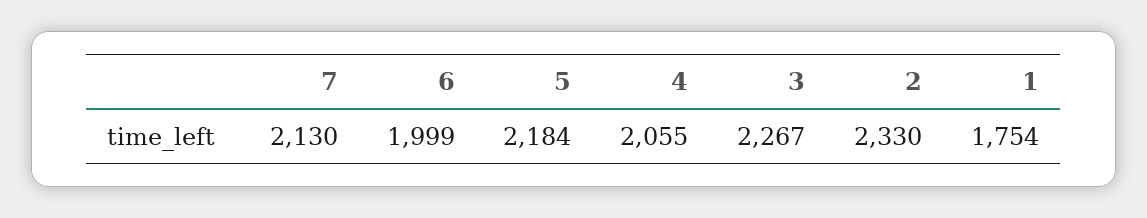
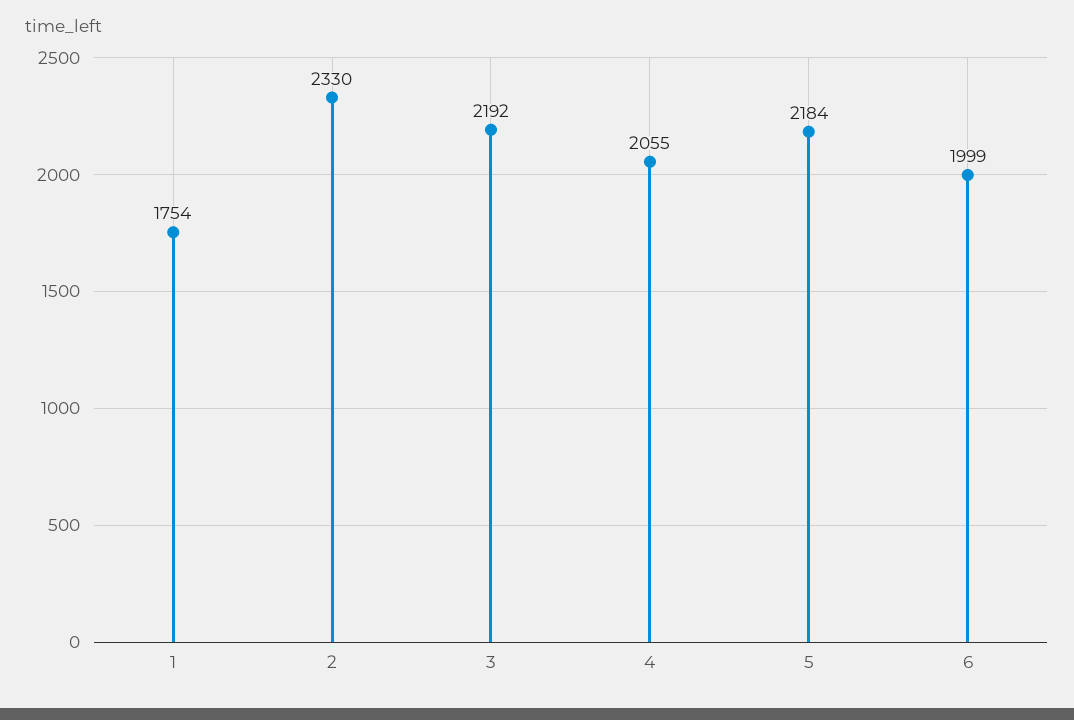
  {
-   "7": 2130,
    "6": 1999,
    "5": 2184,
    "4": 2055,
-   "3": 2267,
+   "3": 2192,
    "2": 2330,
    "1": 1754
  }

